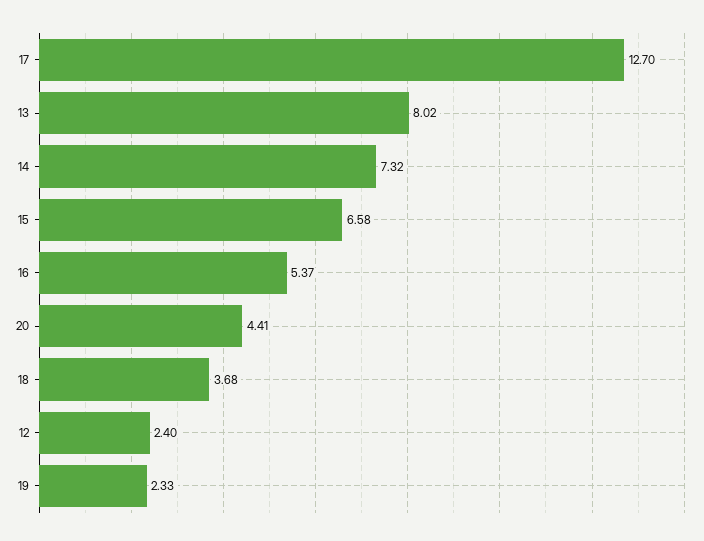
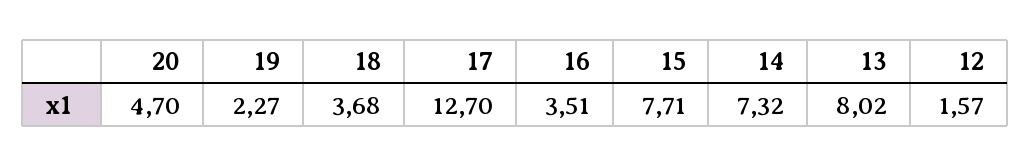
  {
    "17": 12.7,
    "13": 8.02,
    "14": 7.32,
-   "15": 6.58,
+   "15": 7.71,
-   "16": 5.37,
+   "16": 3.51,
-   "20": 4.41,
+   "20": 4.7,
    "18": 3.68,
-   "12": 2.4,
+   "12": 1.57,
-   "19": 2.33
+   "19": 2.27
  }

